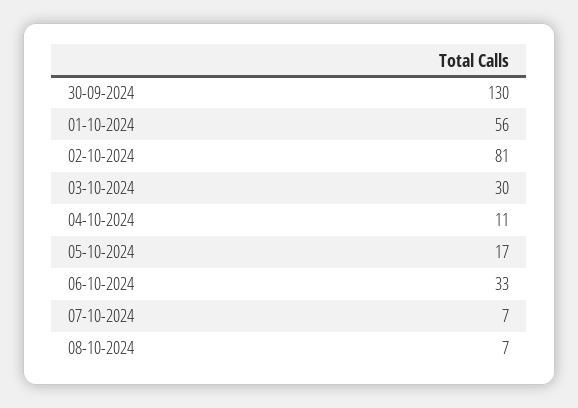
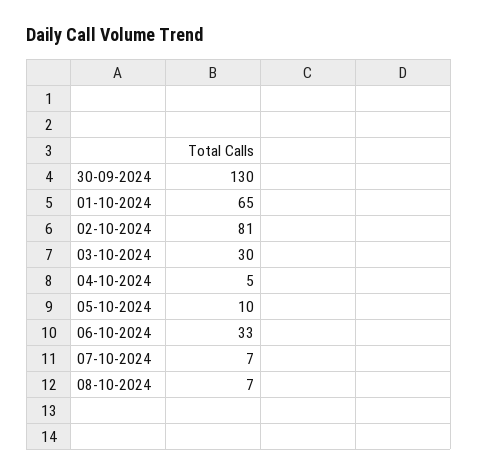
  {
    "30-09-2024": 130,
-   "01-10-2024": 56,
+   "01-10-2024": 65,
    "02-10-2024": 81,
    "03-10-2024": 30,
-   "04-10-2024": 11,
+   "04-10-2024": 5,
-   "05-10-2024": 17,
+   "05-10-2024": 10,
    "06-10-2024": 33,
    "07-10-2024": 7,
    "08-10-2024": 7
  }

